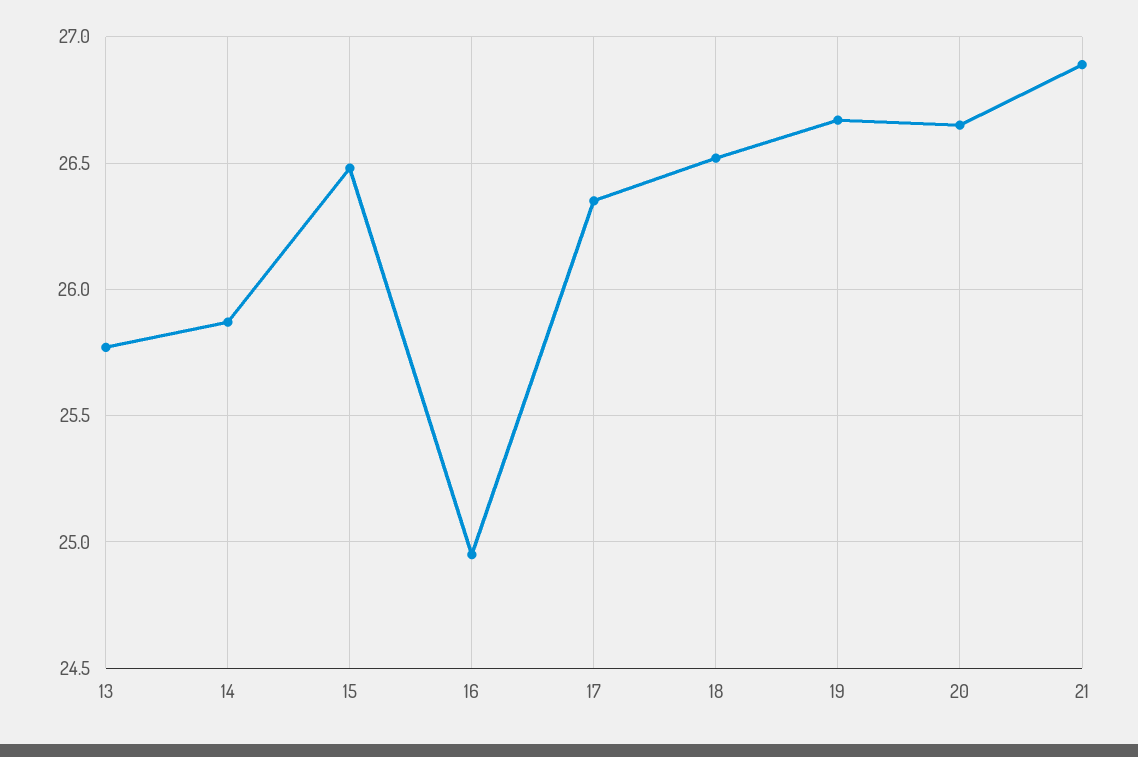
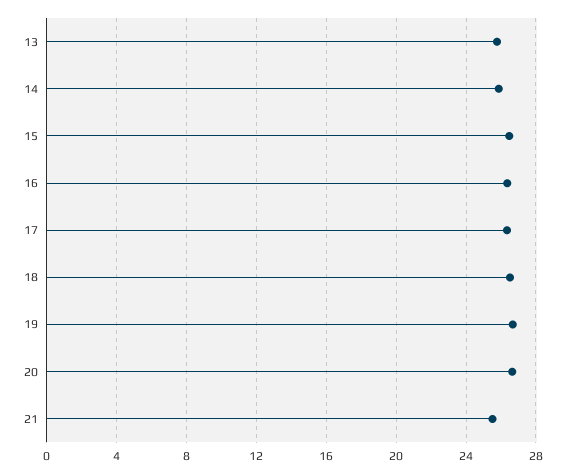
  {
    "13": 25.75,
    "14": 25.85,
    "15": 26.5,
-   "16": 24.95,
+   "16": 26.5,
    "17": 26.35,
    "18": 26.5,
    "19": 26.65,
    "20": 26.65,
-   "21": 26.9
+   "21": 25.5
  }

